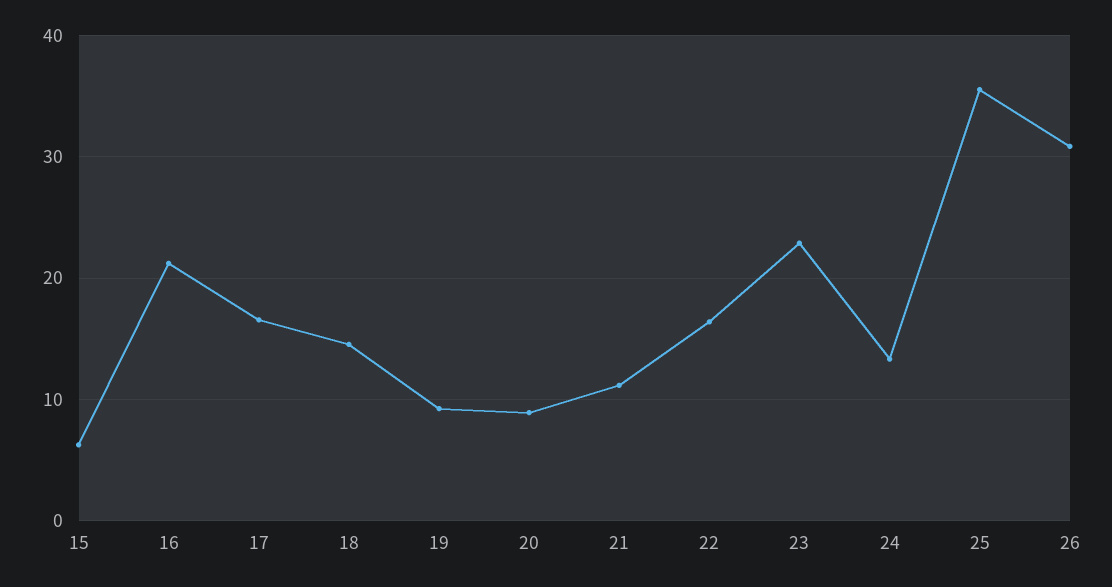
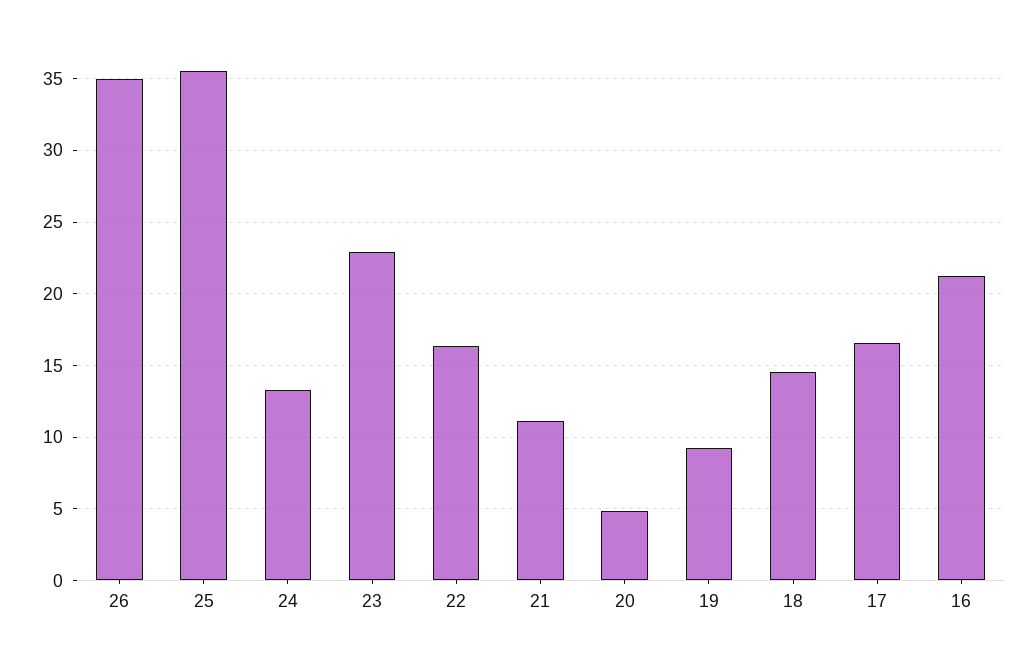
  {
-   "15": 6,
    "16": 21,
    "17": 16.5,
    "18": 14.5,
    "19": 9,
-   "20": 9,
+   "20": 5,
    "21": 11,
    "22": 16.5,
    "23": 23,
    "24": 13.5,
    "25": 35.5,
-   "26": 31
+   "26": 35
  }

